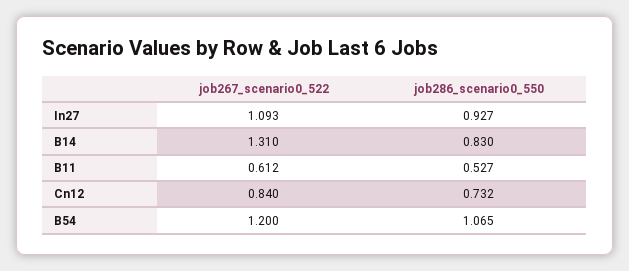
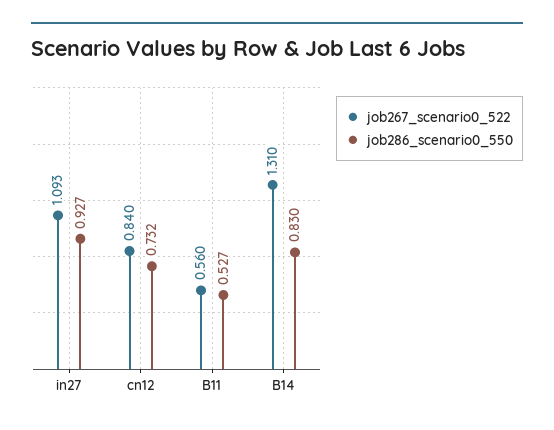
  {
    "job267_scenario0_522": {
      "In27": 1.093,
      "B14": 1.31,
-     "B11": 0.612,
+     "B11": 0.56,
-     "Cn12": 0.84,
+     "Cn12": 0.84
-     "B54": 1.2
    },
    "job286_scenario0_550": {
      "In27": 0.927,
      "B14": 0.83,
      "B11": 0.527,
-     "Cn12": 0.732,
+     "Cn12": 0.732
-     "B54": 1.065
    }
  }

